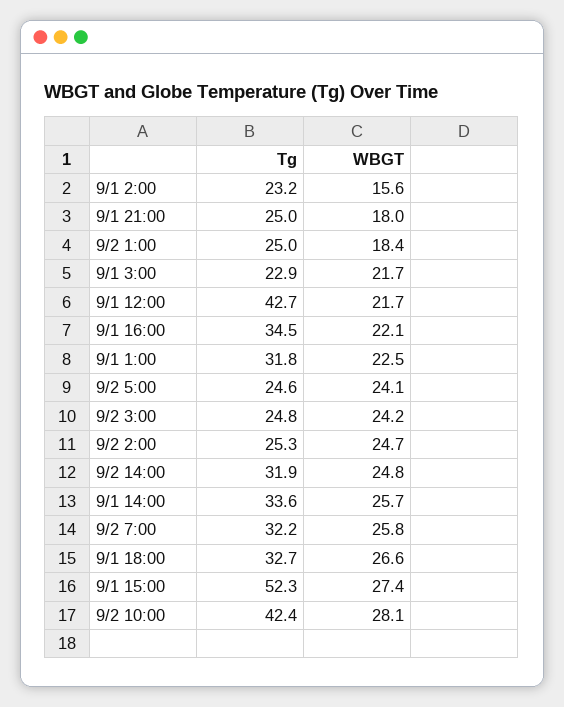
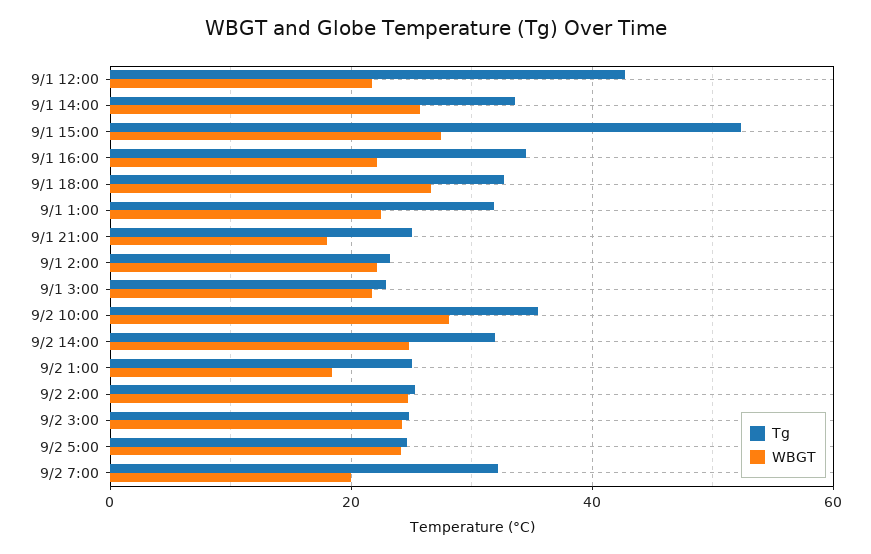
  {
    "Tg": {
      "9/1 2:00": 23.2,
      "9/1 21:00": 25,
      "9/2 1:00": 25,
      "9/1 3:00": 22.9,
      "9/1 12:00": 42.7,
      "9/1 16:00": 34.5,
      "9/1 1:00": 31.8,
      "9/2 5:00": 24.6,
      "9/2 3:00": 24.8,
      "9/2 2:00": 25.3,
      "9/2 14:00": 31.9,
      "9/1 14:00": 33.6,
      "9/2 7:00": 32.2,
      "9/1 18:00": 32.7,
      "9/1 15:00": 52.3,
-     "9/2 10:00": 42.4
+     "9/2 10:00": 36
    },
    "WBGT": {
-     "9/1 2:00": 15.6,
+     "9/1 2:00": 22,
      "9/1 21:00": 18,
      "9/2 1:00": 18.4,
      "9/1 3:00": 21.7,
      "9/1 12:00": 21.7,
      "9/1 16:00": 22.1,
      "9/1 1:00": 22.5,
      "9/2 5:00": 24.1,
      "9/2 3:00": 24.2,
      "9/2 2:00": 24.7,
      "9/2 14:00": 24.8,
      "9/1 14:00": 25.7,
-     "9/2 7:00": 25.8,
+     "9/2 7:00": 20,
      "9/1 18:00": 26.6,
      "9/1 15:00": 27.4,
      "9/2 10:00": 28.1
    }
  }

